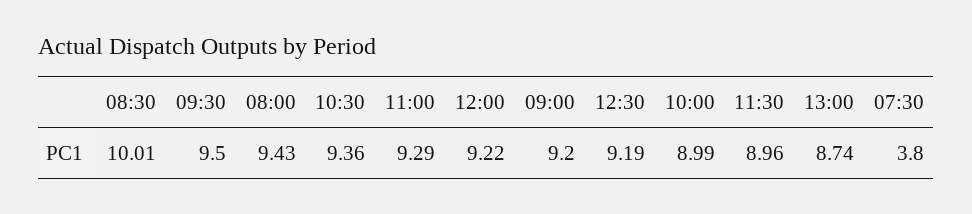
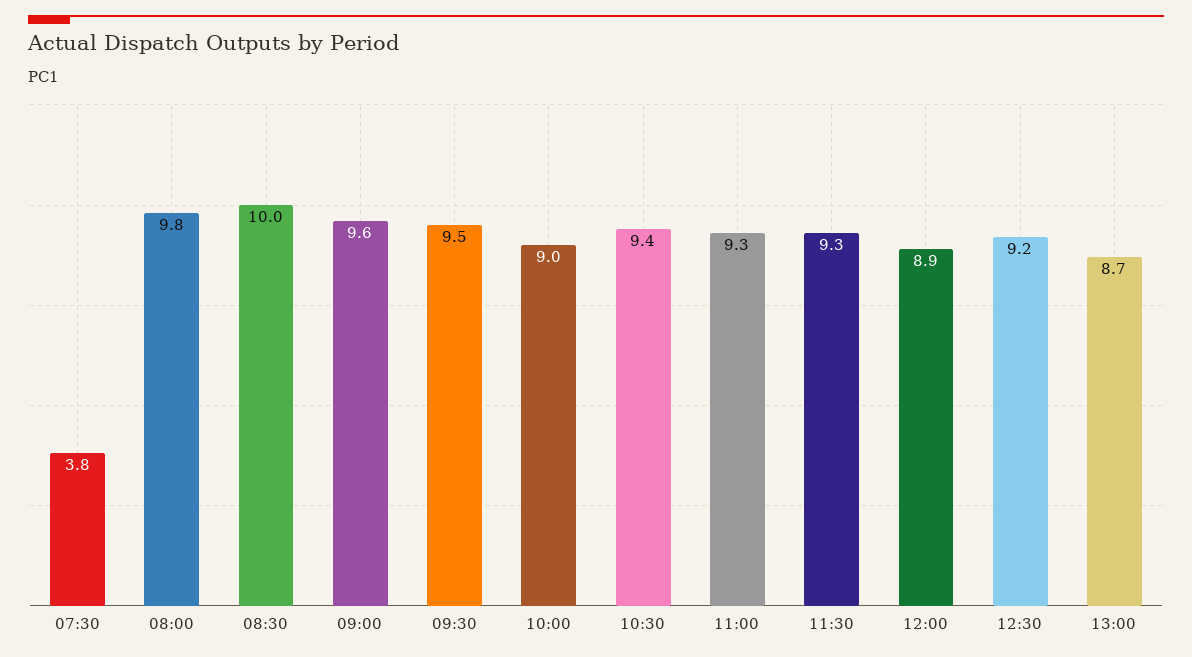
  {
    "08:30": 10.01,
    "09:30": 9.5,
-   "08:00": 9.43,
+   "08:00": 9.8,
    "10:30": 9.36,
    "11:00": 9.29,
-   "12:00": 9.22,
+   "12:00": 8.9,
-   "09:00": 9.2,
+   "09:00": 9.6,
    "12:30": 9.19,
    "10:00": 8.99,
-   "11:30": 8.96,
+   "11:30": 9.3,
    "13:00": 8.74,
    "07:30": 3.8
  }

